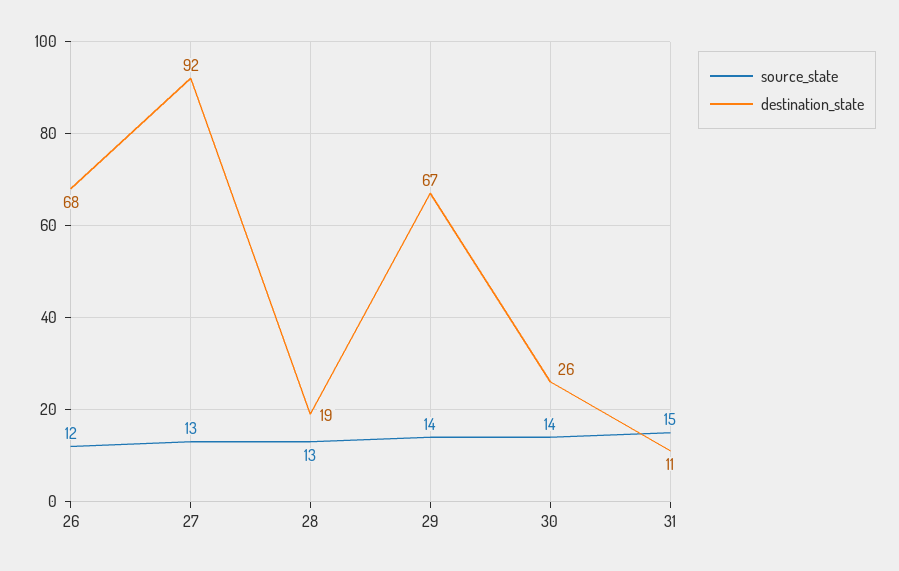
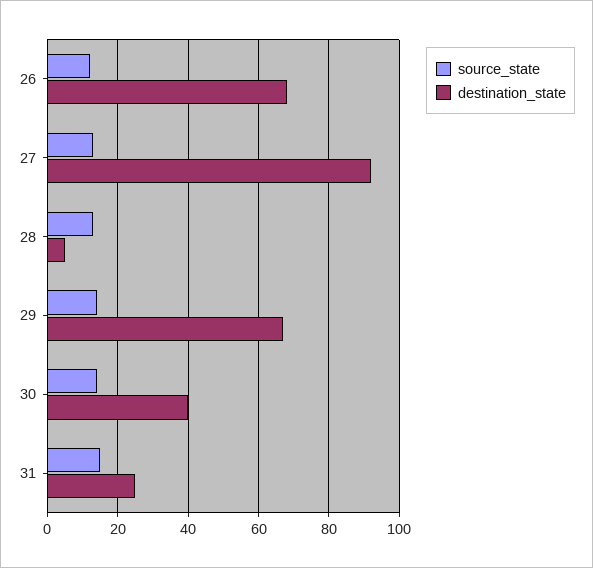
  {
    "source_state": {
      "26": 12,
      "27": 13,
      "28": 13,
      "29": 14,
      "30": 14,
      "31": 15
    },
    "destination_state": {
      "26": 68,
      "27": 92,
-     "28": 19,
+     "28": 5,
      "29": 67,
-     "30": 26,
+     "30": 40,
-     "31": 11
+     "31": 25
    }
  }

